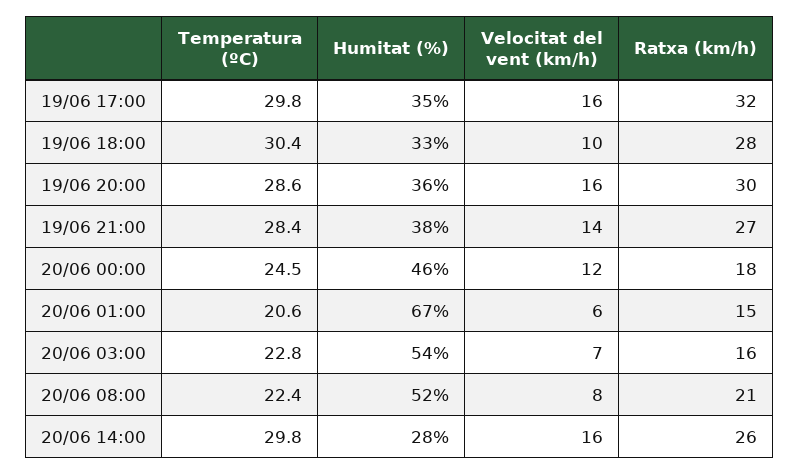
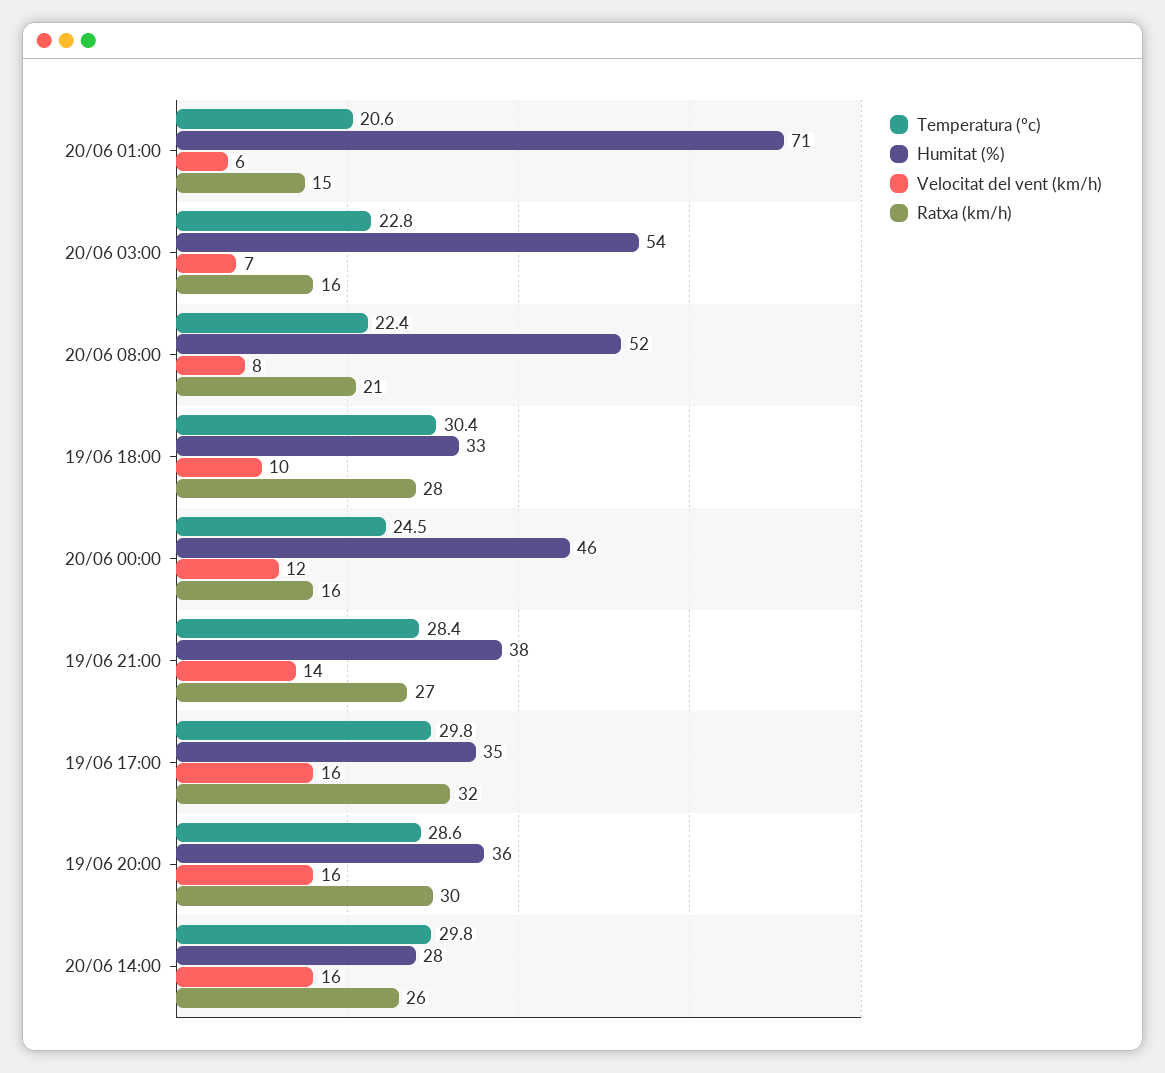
  {
    "Temperatura (ºC)": {
      "19/06 17:00": 29.8,
      "19/06 18:00": 30.4,
      "19/06 20:00": 28.6,
      "19/06 21:00": 28.4,
      "20/06 00:00": 24.5,
      "20/06 01:00": 20.6,
      "20/06 03:00": 22.8,
      "20/06 08:00": 22.4,
      "20/06 14:00": 29.8
    },
    "Humitat (%)": {
      "19/06 17:00": 35,
      "19/06 18:00": 33,
      "19/06 20:00": 36,
      "19/06 21:00": 38,
      "20/06 00:00": 46,
-     "20/06 01:00": 67,
+     "20/06 01:00": 71,
      "20/06 03:00": 54,
      "20/06 08:00": 52,
      "20/06 14:00": 28
    },
    "Velocitat del vent (km/h)": {
      "19/06 17:00": 16,
      "19/06 18:00": 10,
      "19/06 20:00": 16,
      "19/06 21:00": 14,
      "20/06 00:00": 12,
      "20/06 01:00": 6,
      "20/06 03:00": 7,
      "20/06 08:00": 8,
      "20/06 14:00": 16
    },
    "Ratxa (km/h)": {
      "19/06 17:00": 32,
      "19/06 18:00": 28,
      "19/06 20:00": 30,
      "19/06 21:00": 27,
-     "20/06 00:00": 18,
+     "20/06 00:00": 16,
      "20/06 01:00": 15,
      "20/06 03:00": 16,
      "20/06 08:00": 21,
      "20/06 14:00": 26
    }
  }

